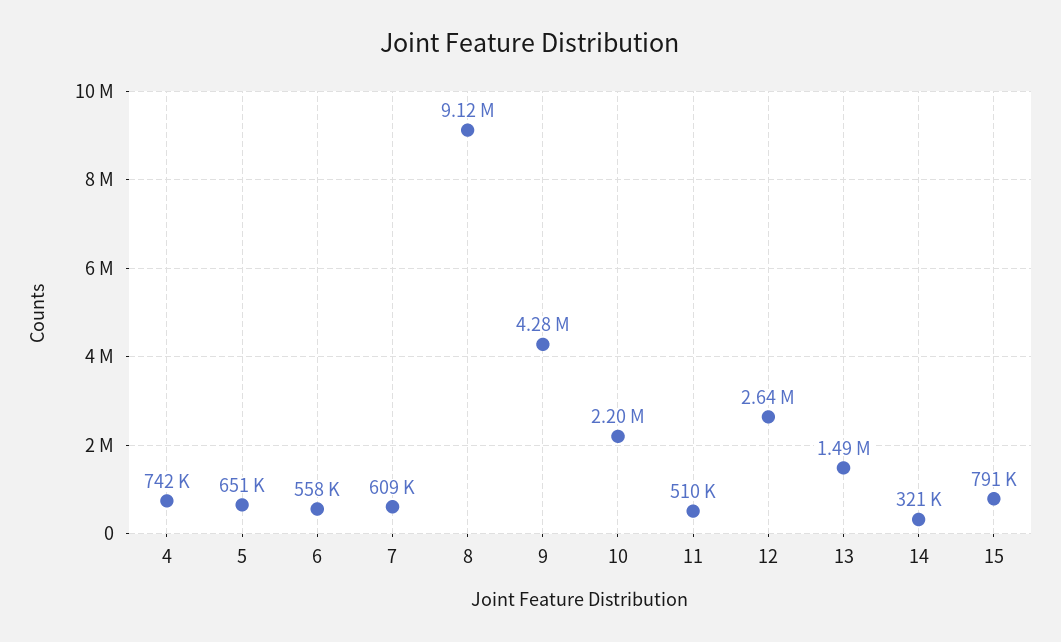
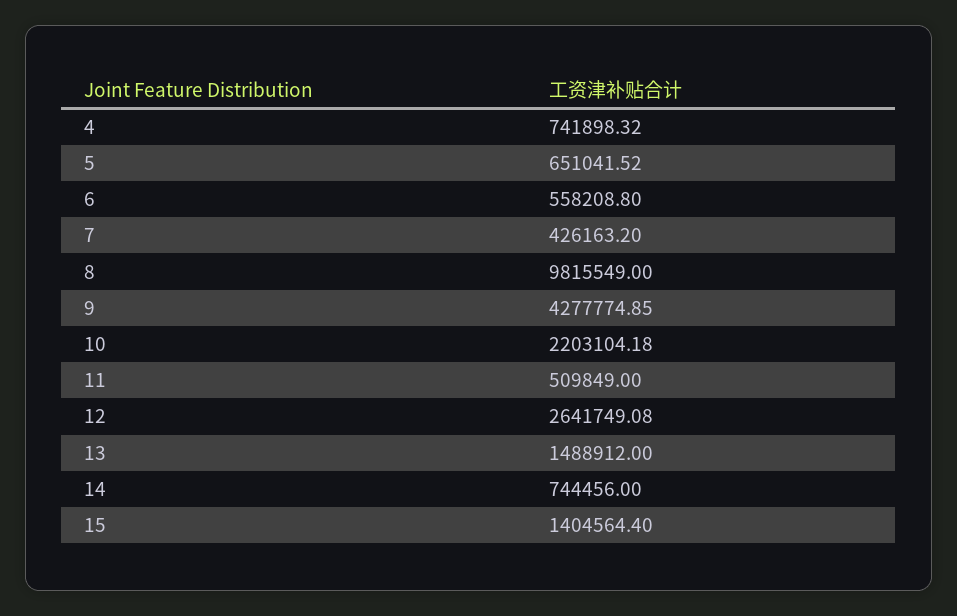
  {
    "4": 741898.32,
    "5": 651041.52,
    "6": 558208.8,
-   "7": 609000,
+   "7": 426163.2,
-   "8": 9120000,
+   "8": 9815549,
    "9": 4277774.85,
    "10": 2203104.18,
    "11": 509849,
    "12": 2641749.08,
    "13": 1488912,
-   "14": 321000,
+   "14": 744456,
-   "15": 791000
+   "15": 1404564.4
  }

